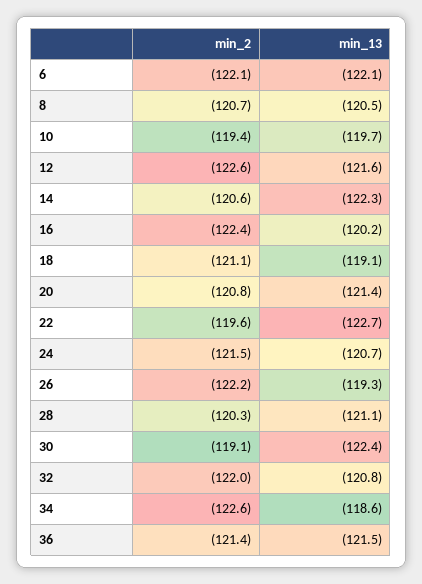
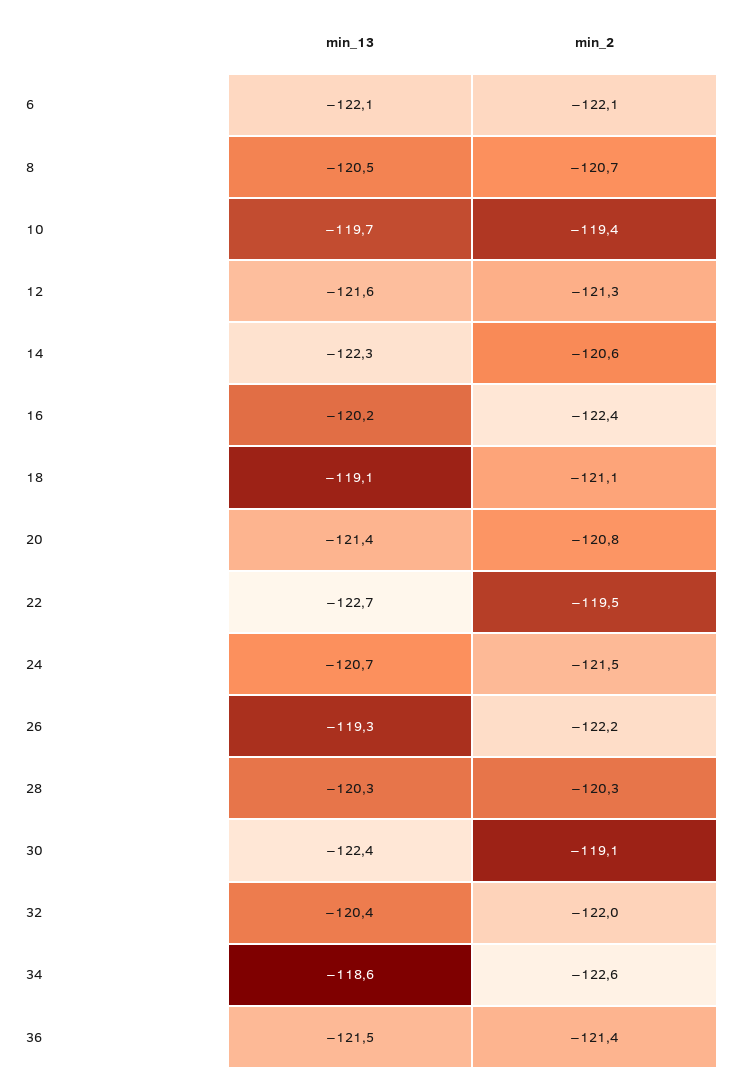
  {
    "min_2": {
      "6": -122.1,
      "8": -120.7,
      "10": -119.4,
-     "12": -122.6,
+     "12": -121.3,
      "14": -120.6,
      "16": -122.4,
      "18": -121.1,
      "20": -120.8,
-     "22": -119.6,
+     "22": -119.5,
      "24": -121.5,
      "26": -122.2,
      "28": -120.3,
      "30": -119.1,
      "32": -122,
      "34": -122.6,
      "36": -121.4
    },
    "min_13": {
      "6": -122.1,
      "8": -120.5,
      "10": -119.7,
      "12": -121.6,
      "14": -122.3,
      "16": -120.2,
      "18": -119.1,
      "20": -121.4,
      "22": -122.7,
      "24": -120.7,
      "26": -119.3,
-     "28": -121.1,
+     "28": -120.3,
      "30": -122.4,
-     "32": -120.8,
+     "32": -120.4,
      "34": -118.6,
      "36": -121.5
    }
  }

